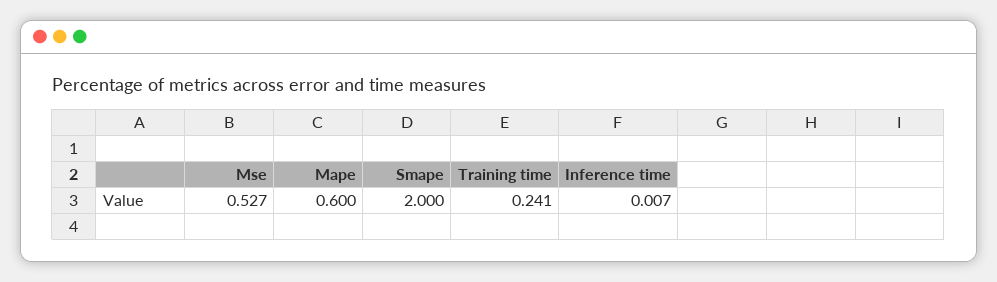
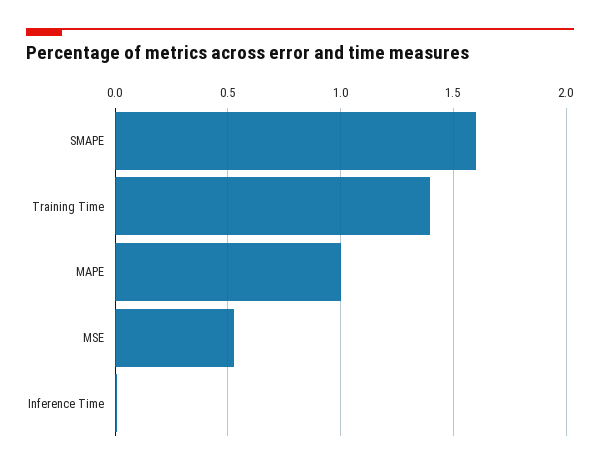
  {
    "Mse": 0.527,
-   "Mape": 0.6,
+   "Mape": 1,
-   "Smape": 2,
+   "Smape": 1.6,
-   "Training time": 0.241,
+   "Training time": 1.4,
    "Inference time": 0.007
  }

